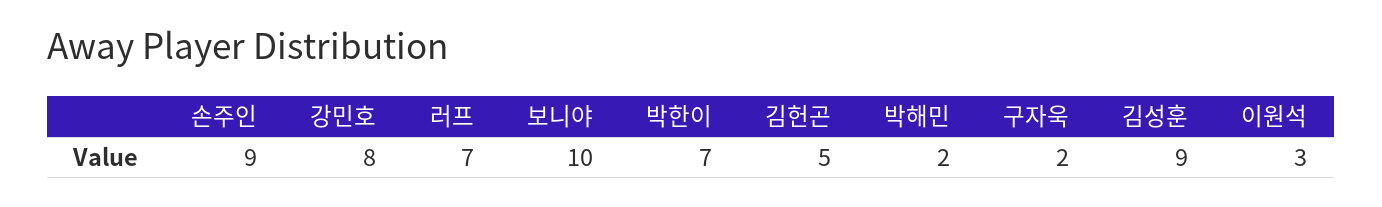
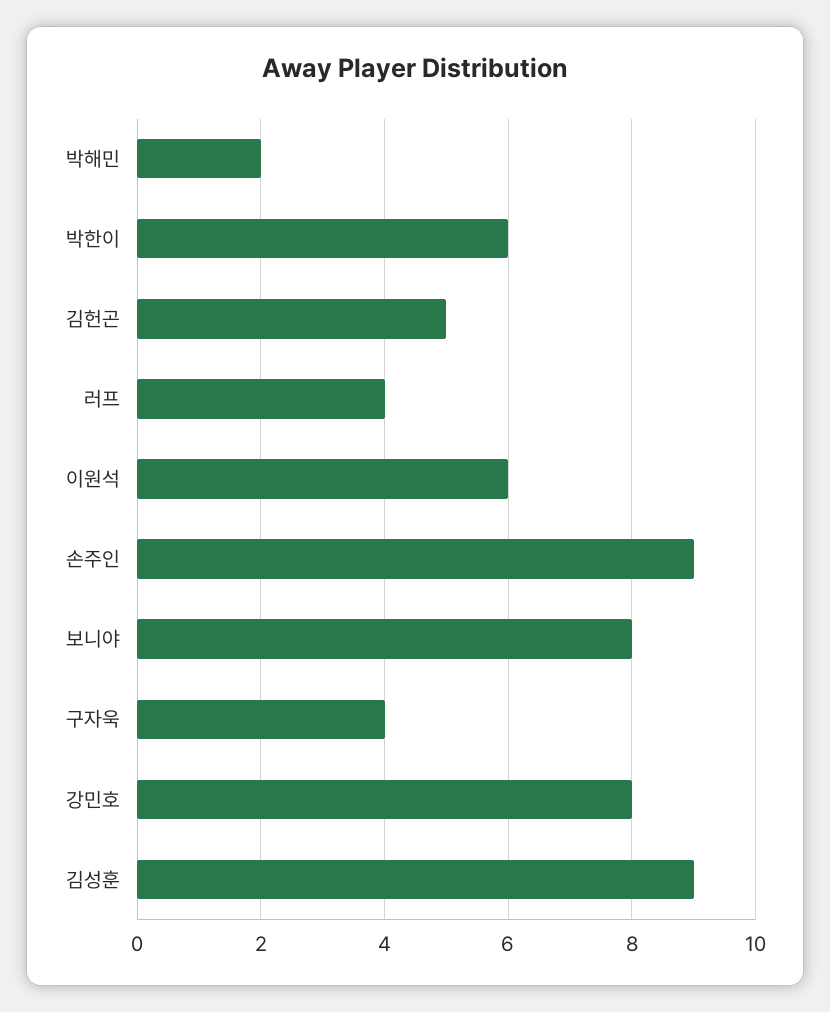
  {
    "손주인": 9,
    "강민호": 8,
-   "러프": 7,
+   "러프": 4,
-   "보니야": 10,
+   "보니야": 8,
-   "박한이": 7,
+   "박한이": 6,
    "김헌곤": 5,
    "박해민": 2,
-   "구자욱": 2,
+   "구자욱": 4,
    "김성훈": 9,
-   "이원석": 3
+   "이원석": 6
  }

